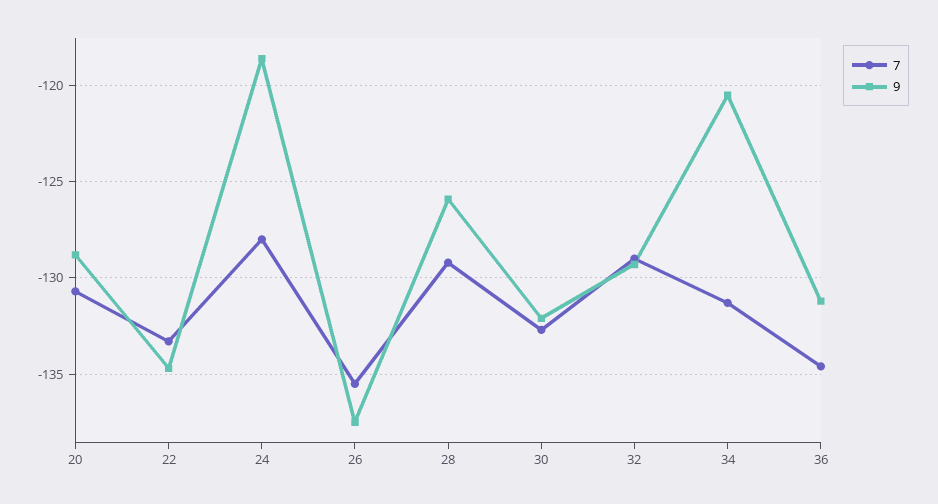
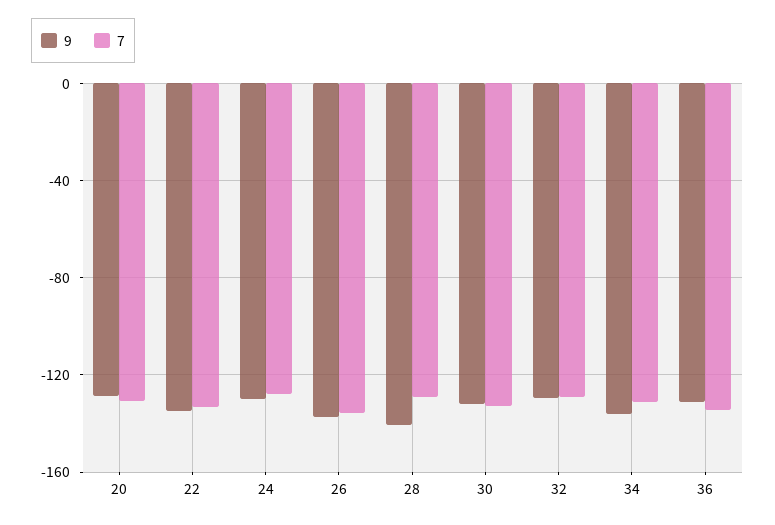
  {
    "7": {
      "20": -130.5,
      "22": -133.5,
      "24": -128,
      "26": -135.5,
      "28": -129,
      "30": -132.5,
      "32": -129,
      "34": -131.5,
      "36": -134.5
    },
    "9": {
      "20": -129,
      "22": -134.5,
-     "24": -118.5,
+     "24": -130,
      "26": -137.5,
-     "28": -126,
+     "28": -140,
      "30": -132,
      "32": -129.5,
-     "34": -120.5,
+     "34": -135,
      "36": -131
    }
  }

